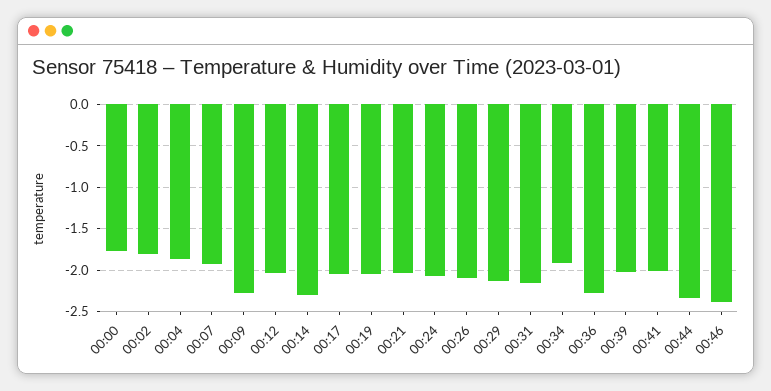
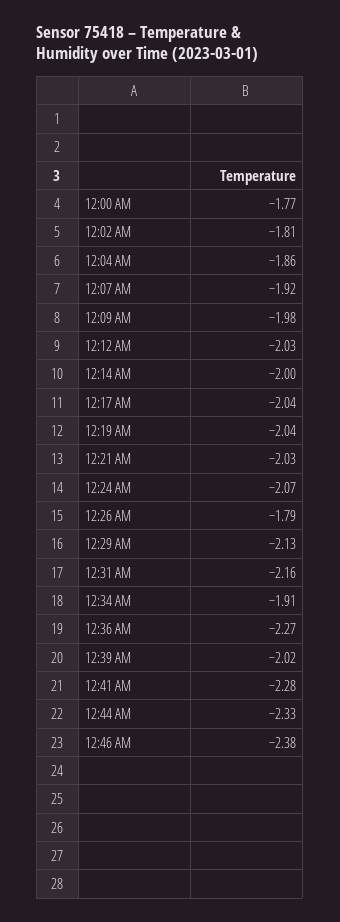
  {
    "00:00": -1.77,
    "00:02": -1.81,
    "00:04": -1.86,
    "00:07": -1.92,
-   "00:09": -2.3,
+   "00:09": -1.98,
    "00:12": -2.03,
-   "00:14": -2.3,
+   "00:14": -2,
    "00:17": -2.04,
    "00:19": -2.04,
    "00:21": -2.03,
    "00:24": -2.07,
-   "00:26": -2.1,
+   "00:26": -1.79,
    "00:29": -2.13,
    "00:31": -2.16,
    "00:34": -1.91,
    "00:36": -2.27,
    "00:39": -2.02,
-   "00:41": -2,
+   "00:41": -2.28,
    "00:44": -2.33,
    "00:46": -2.38
  }

